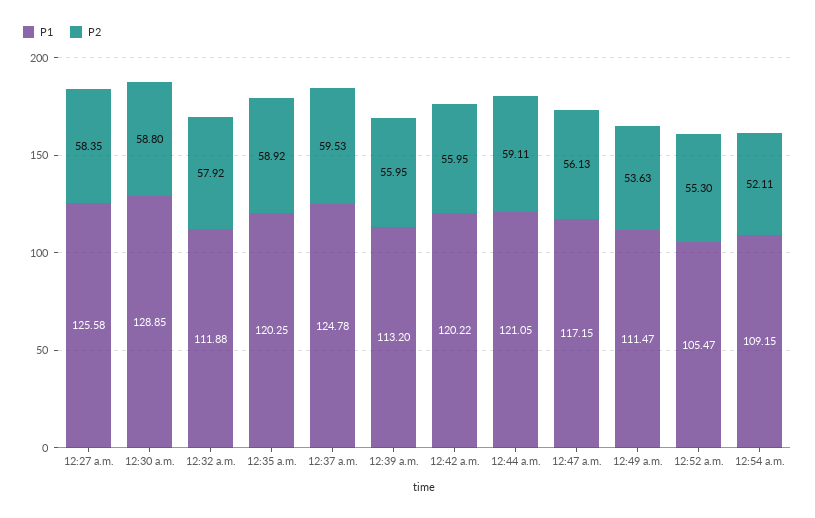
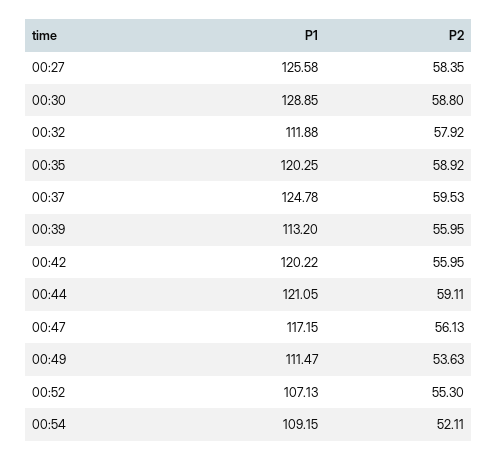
  {
    "P1": {
      "12:27 a.m.": 125.58,
      "12:30 a.m.": 128.85,
      "12:32 a.m.": 111.88,
      "12:35 a.m.": 120.25,
      "12:37 a.m.": 124.78,
      "12:39 a.m.": 113.2,
      "12:42 a.m.": 120.22,
      "12:44 a.m.": 121.05,
      "12:47 a.m.": 117.15,
      "12:49 a.m.": 111.47,
-     "12:52 a.m.": 105.47,
+     "12:52 a.m.": 107.13,
      "12:54 a.m.": 109.15
    },
    "P2": {
      "12:27 a.m.": 58.35,
      "12:30 a.m.": 58.8,
      "12:32 a.m.": 57.92,
      "12:35 a.m.": 58.92,
      "12:37 a.m.": 59.53,
      "12:39 a.m.": 55.95,
      "12:42 a.m.": 55.95,
      "12:44 a.m.": 59.11,
      "12:47 a.m.": 56.13,
      "12:49 a.m.": 53.63,
      "12:52 a.m.": 55.3,
      "12:54 a.m.": 52.11
    }
  }

